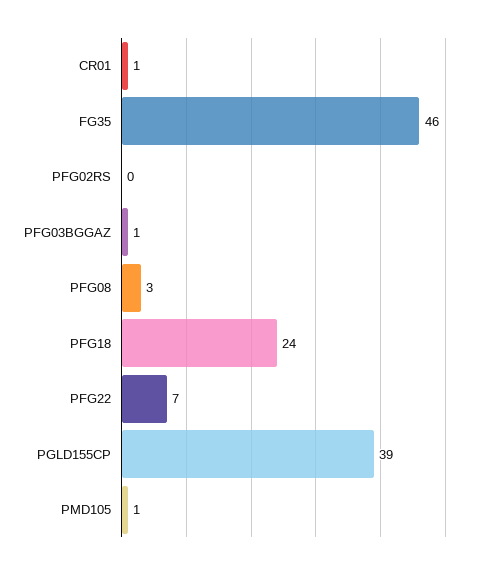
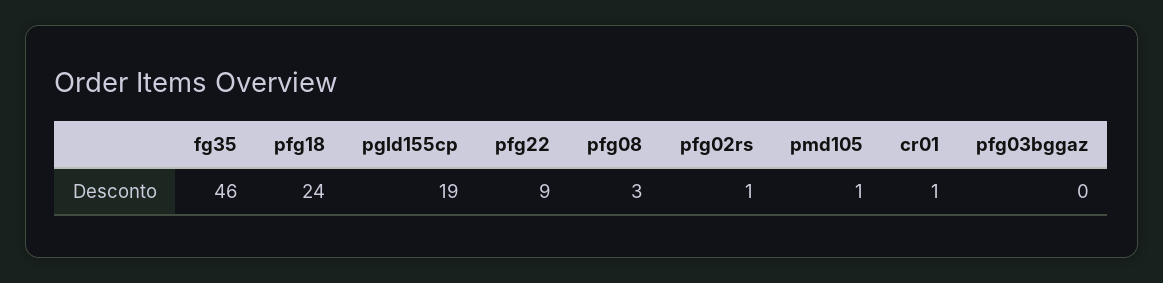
  {
    "CR01": 1,
    "FG35": 46,
-   "PFG02RS": 0,
+   "PFG02RS": 1,
-   "PFG03BGGAZ": 1,
+   "PFG03BGGAZ": 0,
    "PFG08": 3,
    "PFG18": 24,
-   "PFG22": 7,
+   "PFG22": 9,
-   "PGLD155CP": 39,
+   "PGLD155CP": 19,
    "PMD105": 1
  }

